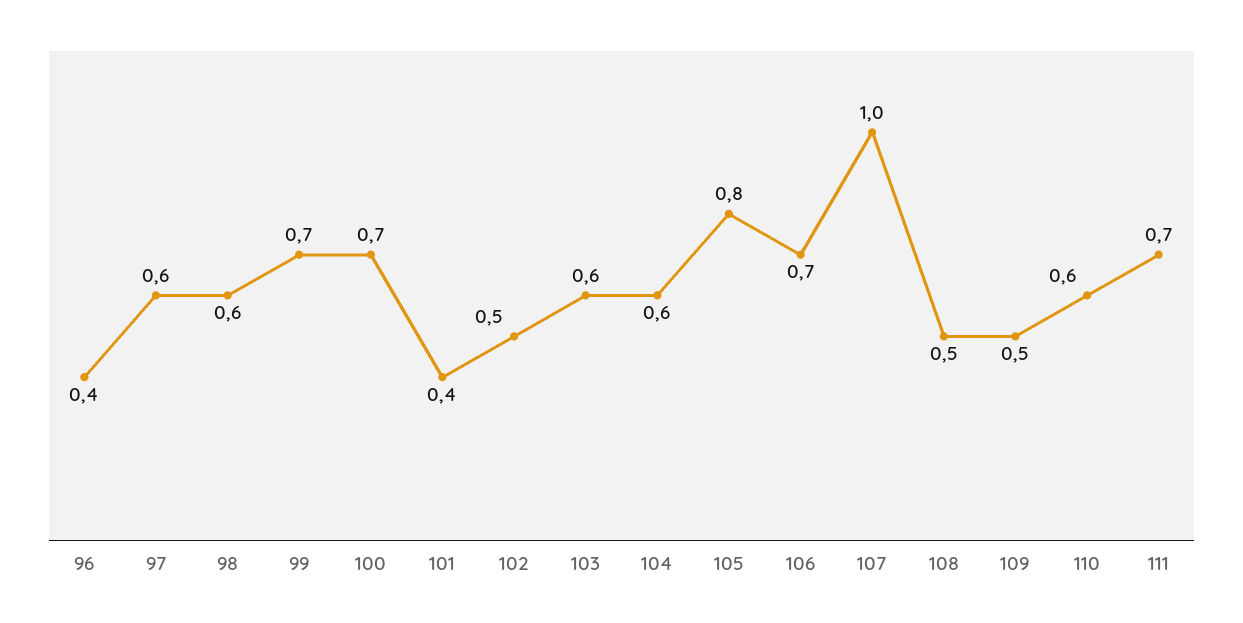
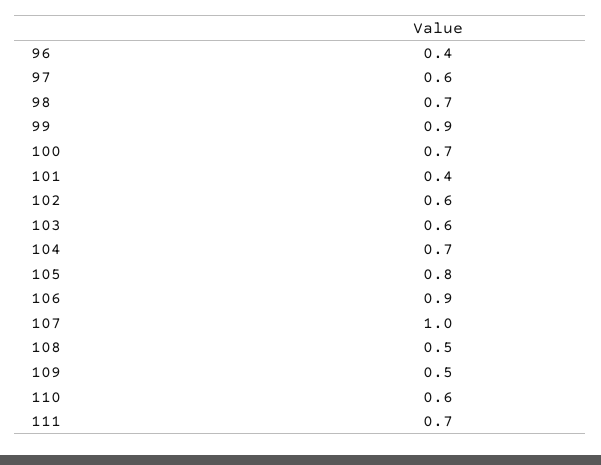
  {
    "96": 0.4,
    "97": 0.6,
-   "98": 0.6,
+   "98": 0.7,
-   "99": 0.7,
+   "99": 0.9,
    "100": 0.7,
    "101": 0.4,
-   "102": 0.5,
+   "102": 0.6,
    "103": 0.6,
-   "104": 0.6,
+   "104": 0.7,
    "105": 0.8,
-   "106": 0.7,
+   "106": 0.9,
    "107": 1,
    "108": 0.5,
    "109": 0.5,
    "110": 0.6,
    "111": 0.7
  }

